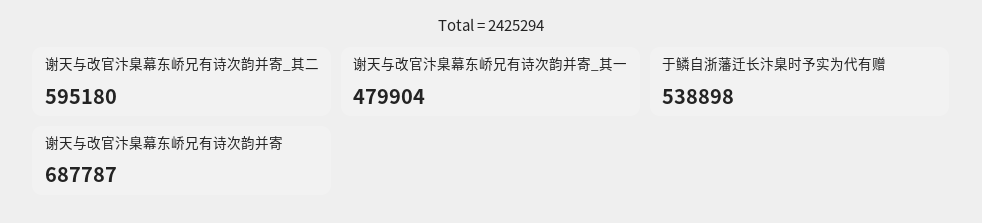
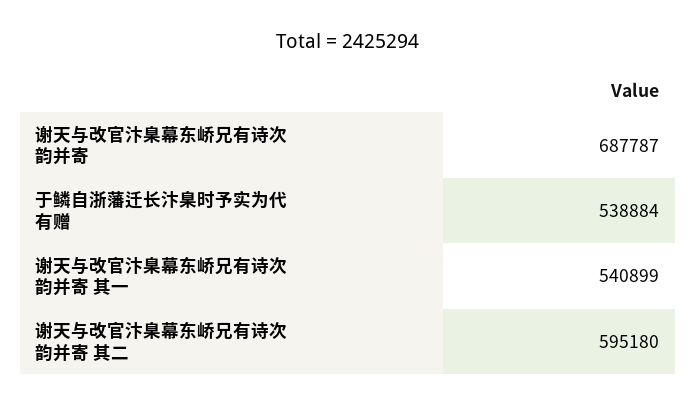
  {
    "谢天与改官汴臬幕东峤兄有诗次韵并寄_其二": 595180,
-   "谢天与改官汴臬幕东峤兄有诗次韵并寄_其一": 479904,
+   "谢天与改官汴臬幕东峤兄有诗次韵并寄_其一": 540899,
-   "于鳞自浙藩迁长汴臬时予实为代有赠": 538898,
+   "于鳞自浙藩迁长汴臬时予实为代有赠": 538884,
    "谢天与改官汴臬幕东峤兄有诗次韵并寄": 687787
  }

